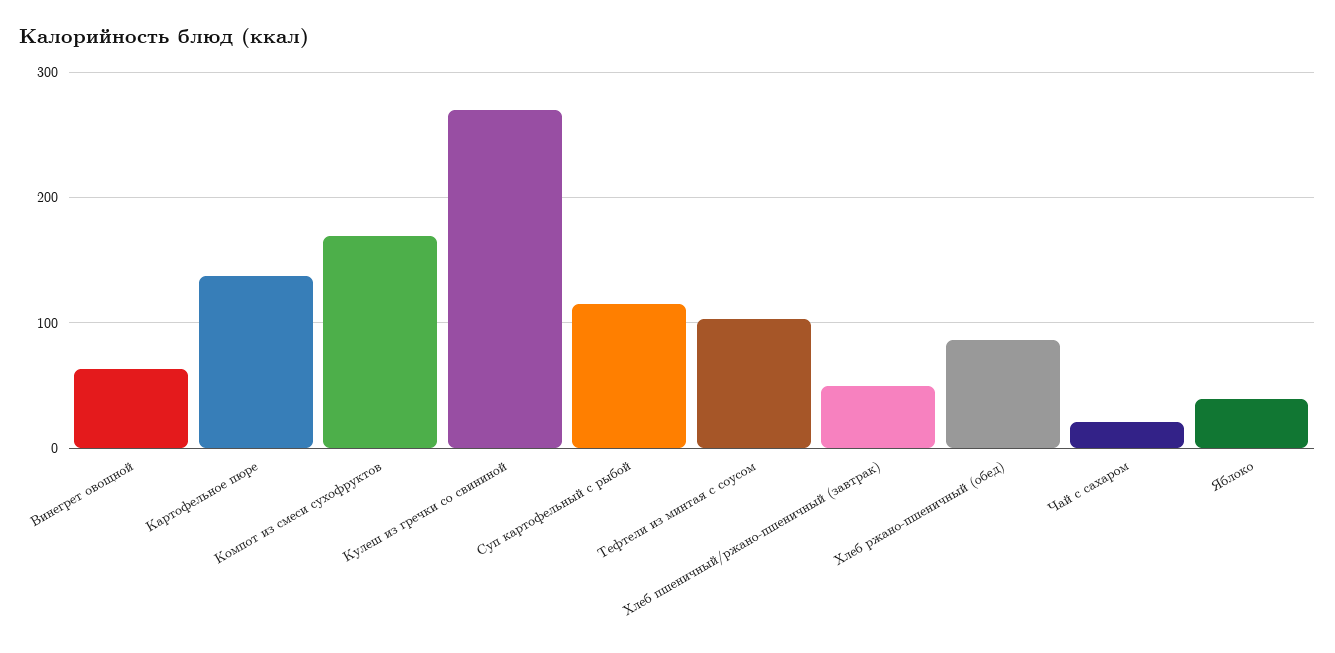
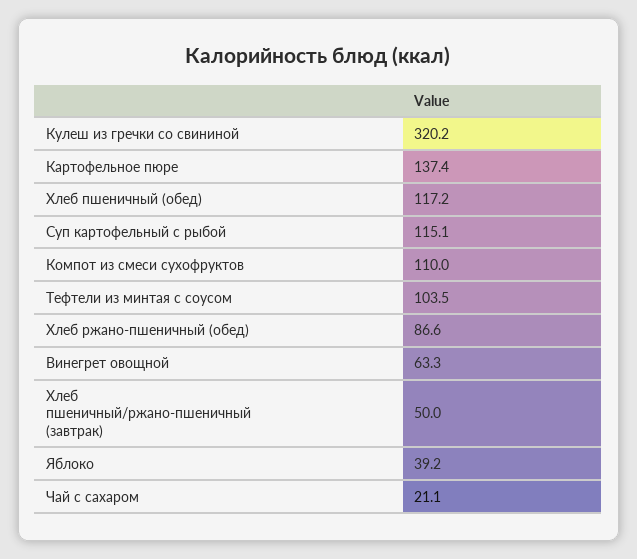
  {
    "Винегрет овощной": 63.3,
    "Картофельное пюре": 137.4,
-   "Компот из смеси сухофруктов": 170,
+   "Компот из смеси сухофруктов": 110,
-   "Кулеш из гречки со свининой": 270,
+   "Кулеш из гречки со свининой": 320.2,
    "Суп картофельный с рыбой": 115.1,
    "Тефтели из минтая с соусом": 103.5,
    "Хлеб пшеничный/ржано-пшеничный (завтрак)": 50,
    "Хлеб ржано-пшеничный (обед)": 86.6,
    "Чай с сахаром": 21.1,
-   "Яблоко": 39.2
+   "Яблоко": 39.2,
+   "Хлеб пшеничный (обед)": 117.2
  }

